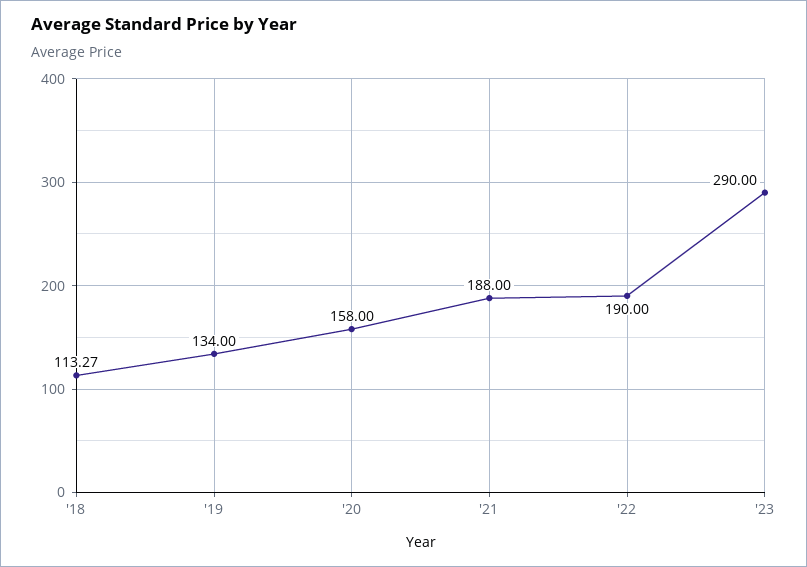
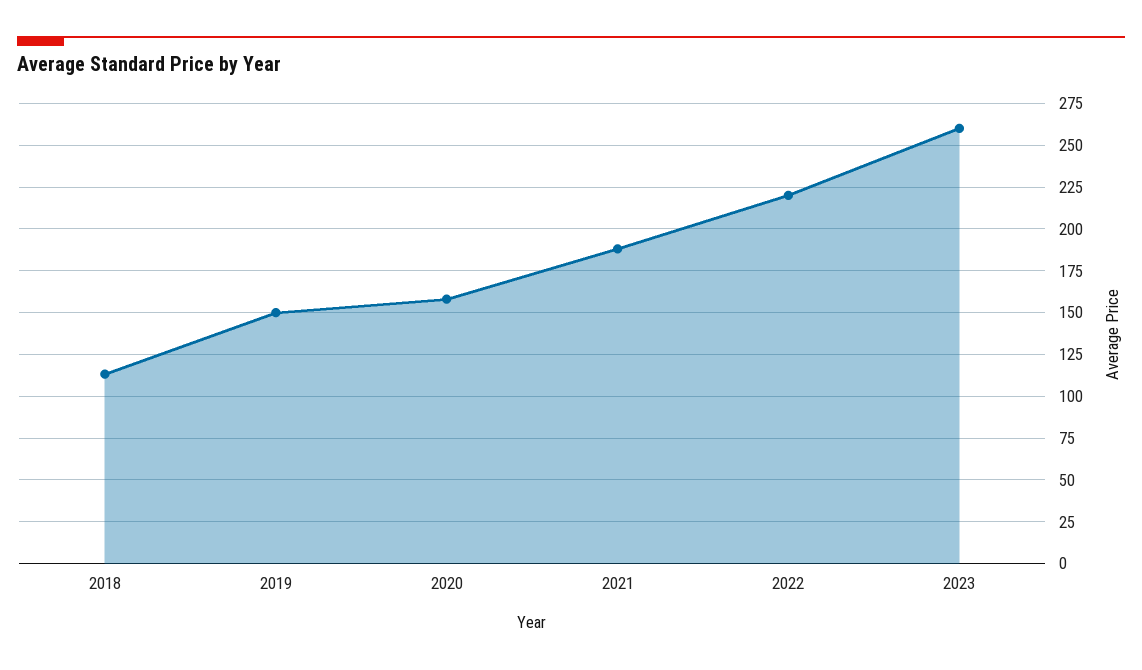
  {
    "'18": 113.27,
-   "'19": 134,
+   "'19": 150,
    "'20": 158,
    "'21": 188,
-   "'22": 190,
+   "'22": 220,
-   "'23": 290
+   "'23": 260
  }

